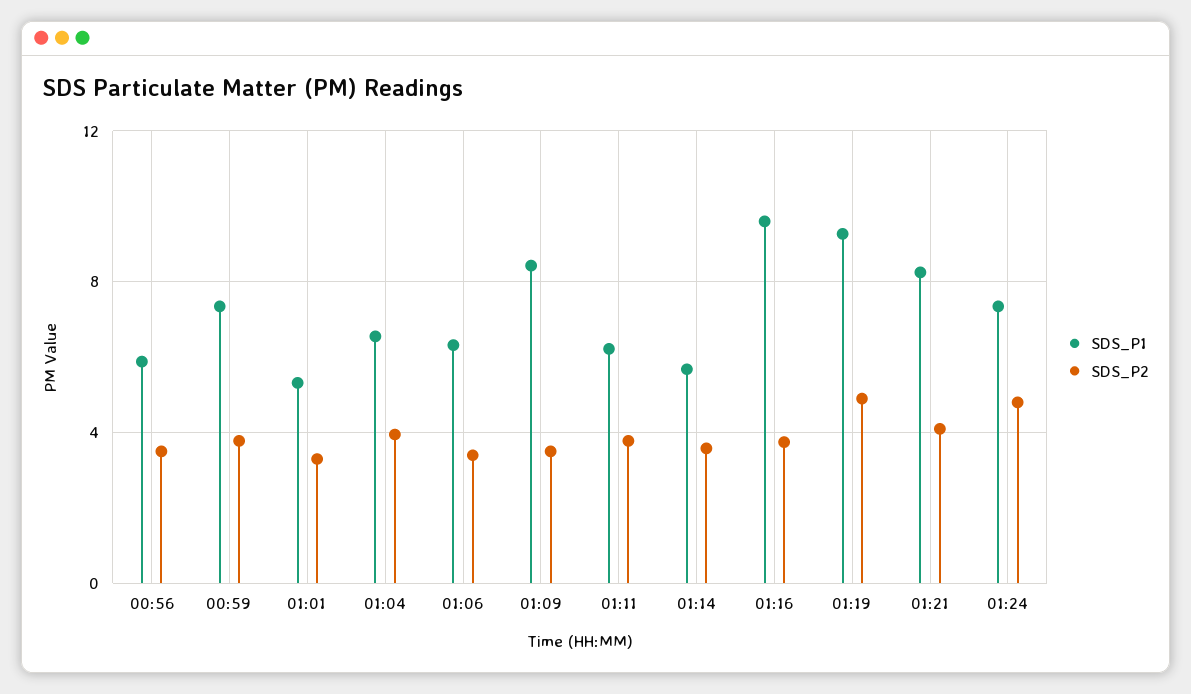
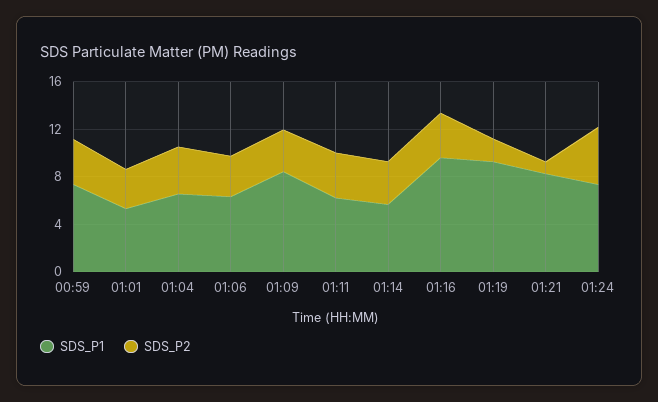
  {
    "SDS_P1": {
-     "00:56": 6,
      "00:59": 7.5,
      "01:01": 5.5,
      "01:04": 6.5,
      "01:06": 6.5,
      "01:09": 8.5,
      "01:11": 6,
      "01:14": 5.5,
      "01:16": 9.5,
      "01:19": 9.5,
      "01:21": 8.5,
      "01:24": 7.5
    },
    "SDS_P2": {
-     "00:56": 3.5,
      "00:59": 4,
      "01:01": 3.5,
      "01:04": 4,
      "01:06": 3.5,
      "01:09": 3.5,
      "01:11": 4,
      "01:14": 3.5,
      "01:16": 4,
-     "01:19": 5,
+     "01:19": 2,
-     "01:21": 4,
+     "01:21": 1,
      "01:24": 5
    }
  }

